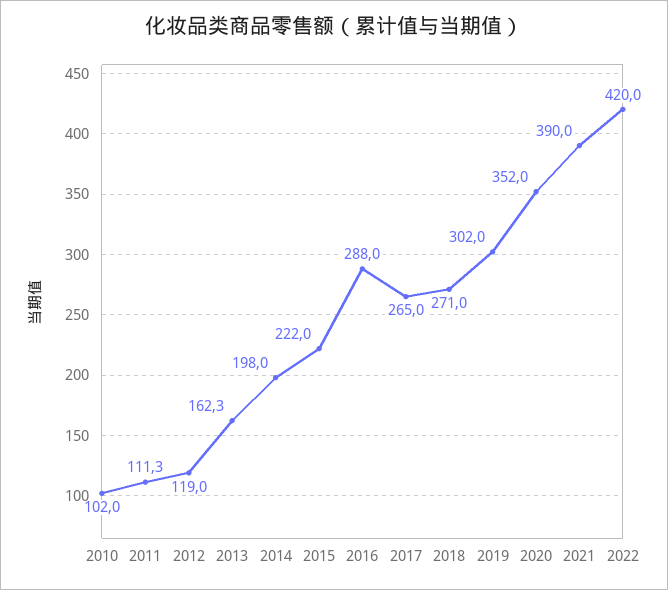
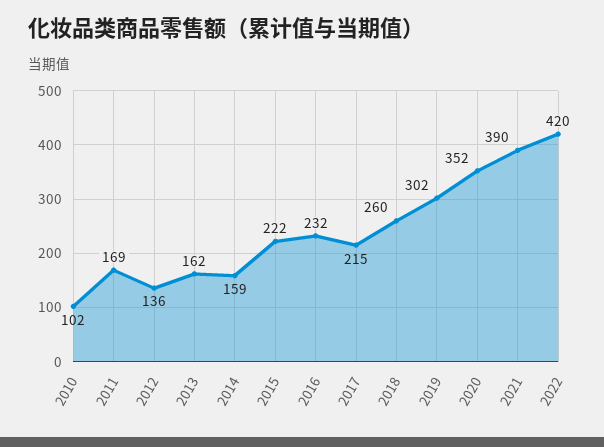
  {
    "2010": 102,
-   "2011": 111.3,
+   "2011": 169,
-   "2012": 119,
+   "2012": 136,
    "2013": 162.3,
-   "2014": 198,
+   "2014": 159,
    "2015": 222,
-   "2016": 288,
+   "2016": 232,
-   "2017": 265,
+   "2017": 215,
-   "2018": 271,
+   "2018": 260,
    "2019": 302,
    "2020": 352,
    "2021": 390,
    "2022": 420
  }

